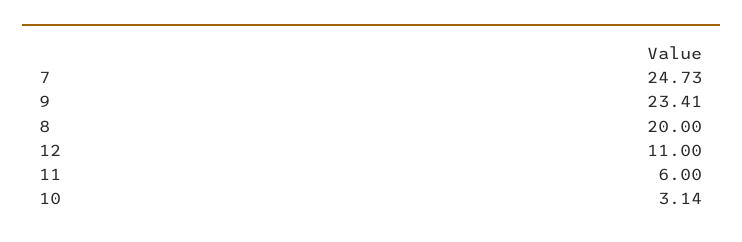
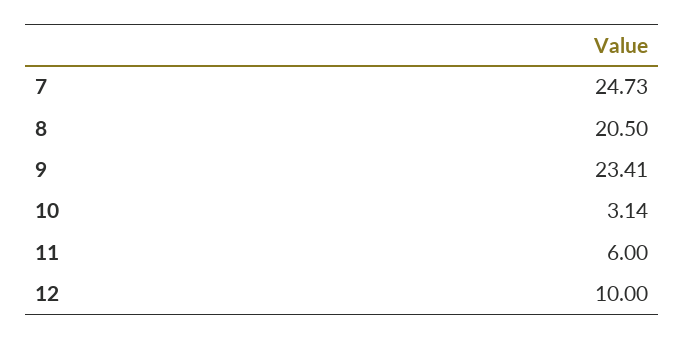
  {
    "7": 24.73,
    "9": 23.41,
-   "8": 20,
+   "8": 20.5,
-   "12": 11,
+   "12": 10,
    "11": 6,
    "10": 3.14
  }

